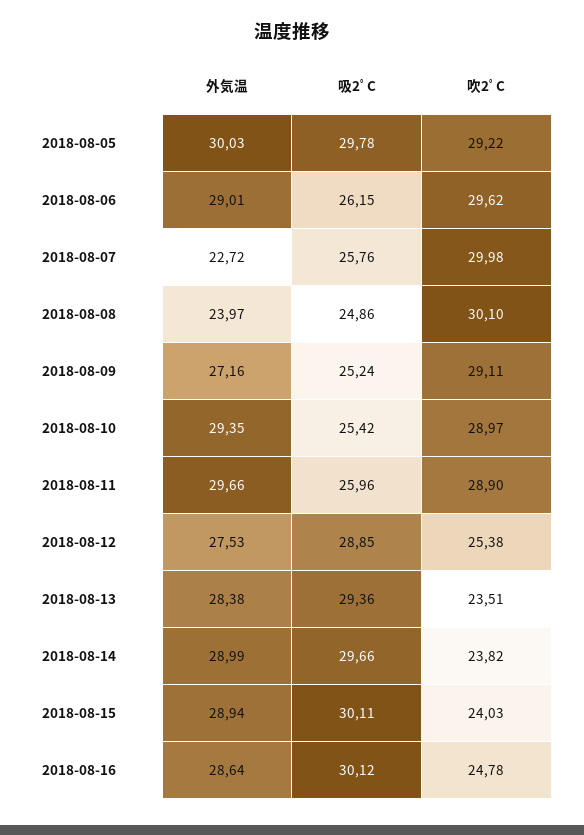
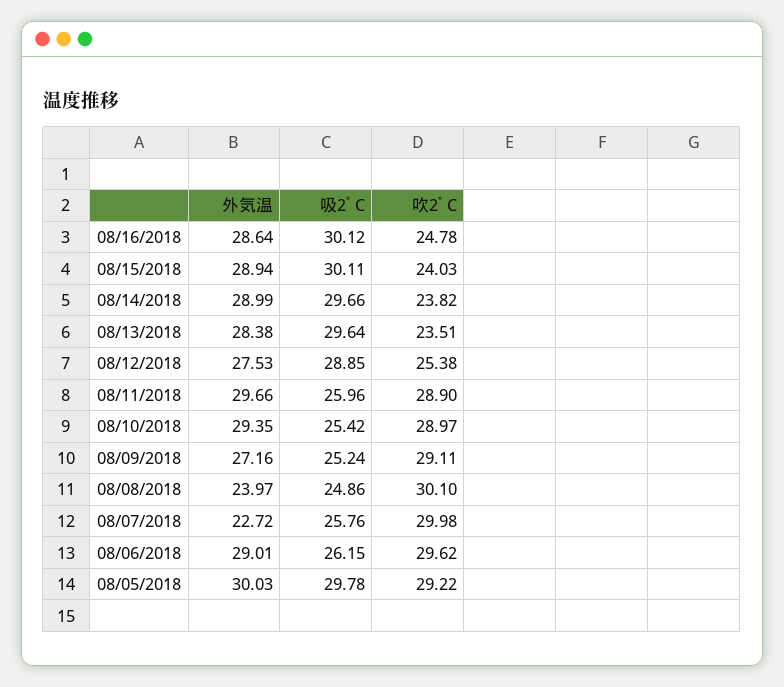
  {
    "外気温": {
      "2018-08-05": 30.03,
      "2018-08-06": 29.01,
      "2018-08-07": 22.72,
      "2018-08-08": 23.97,
      "2018-08-09": 27.16,
      "2018-08-10": 29.35,
      "2018-08-11": 29.66,
      "2018-08-12": 27.53,
      "2018-08-13": 28.38,
      "2018-08-14": 28.99,
      "2018-08-15": 28.94,
      "2018-08-16": 28.64
    },
    "吸2ﾟC": {
      "2018-08-05": 29.78,
      "2018-08-06": 26.15,
      "2018-08-07": 25.76,
      "2018-08-08": 24.86,
      "2018-08-09": 25.24,
      "2018-08-10": 25.42,
      "2018-08-11": 25.96,
      "2018-08-12": 28.85,
-     "2018-08-13": 29.36,
+     "2018-08-13": 29.64,
      "2018-08-14": 29.66,
      "2018-08-15": 30.11,
      "2018-08-16": 30.12
    },
    "吹2ﾟC": {
      "2018-08-05": 29.22,
      "2018-08-06": 29.62,
      "2018-08-07": 29.98,
      "2018-08-08": 30.1,
      "2018-08-09": 29.11,
      "2018-08-10": 28.97,
      "2018-08-11": 28.9,
      "2018-08-12": 25.38,
      "2018-08-13": 23.51,
      "2018-08-14": 23.82,
      "2018-08-15": 24.03,
      "2018-08-16": 24.78
    }
  }

